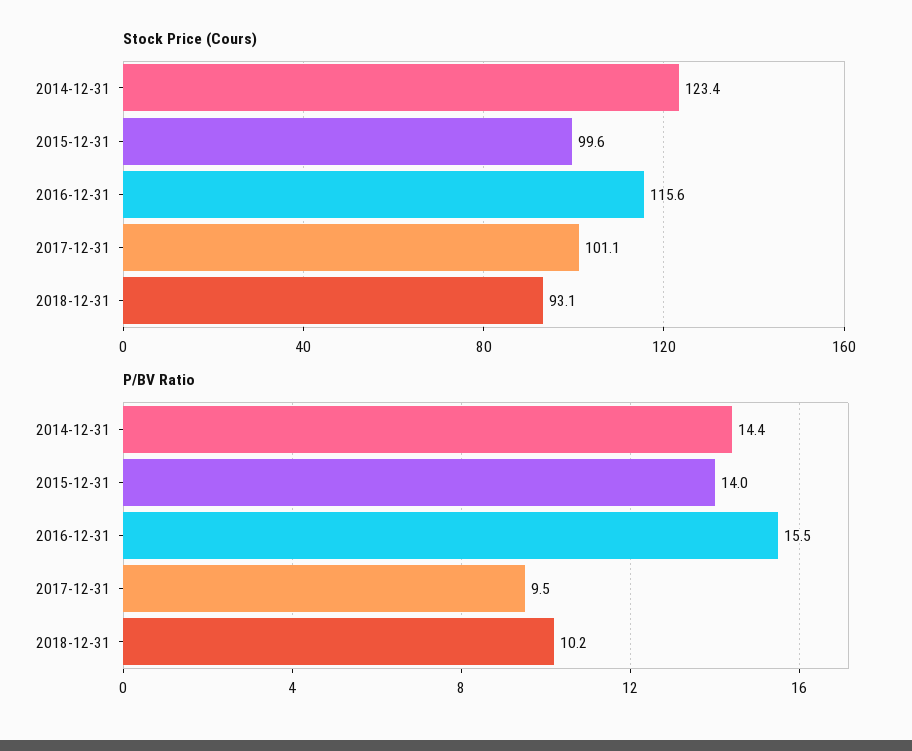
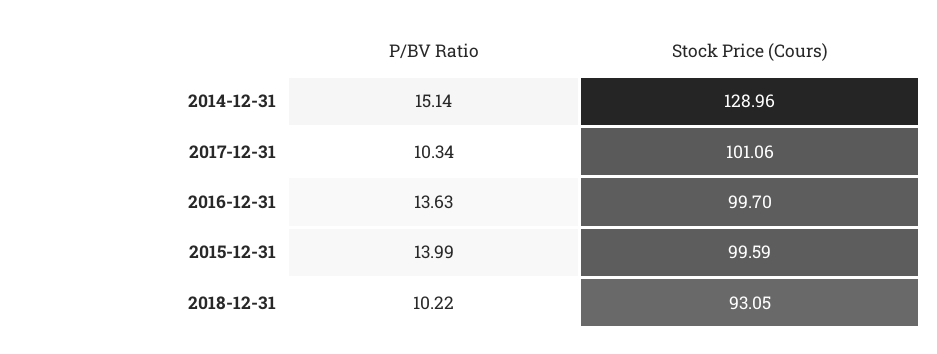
  {
    "Stock Price (Cours)": {
-     "2014-12-31": 123.4,
+     "2014-12-31": 128.96,
      "2015-12-31": 99.59,
-     "2016-12-31": 115.6,
+     "2016-12-31": 99.7,
      "2017-12-31": 101.06,
      "2018-12-31": 93.05
    },
    "P/BV Ratio": {
-     "2014-12-31": 14.4,
+     "2014-12-31": 15.14,
      "2015-12-31": 13.99,
-     "2016-12-31": 15.5,
+     "2016-12-31": 13.63,
-     "2017-12-31": 9.5,
+     "2017-12-31": 10.34,
      "2018-12-31": 10.22
    }
  }

